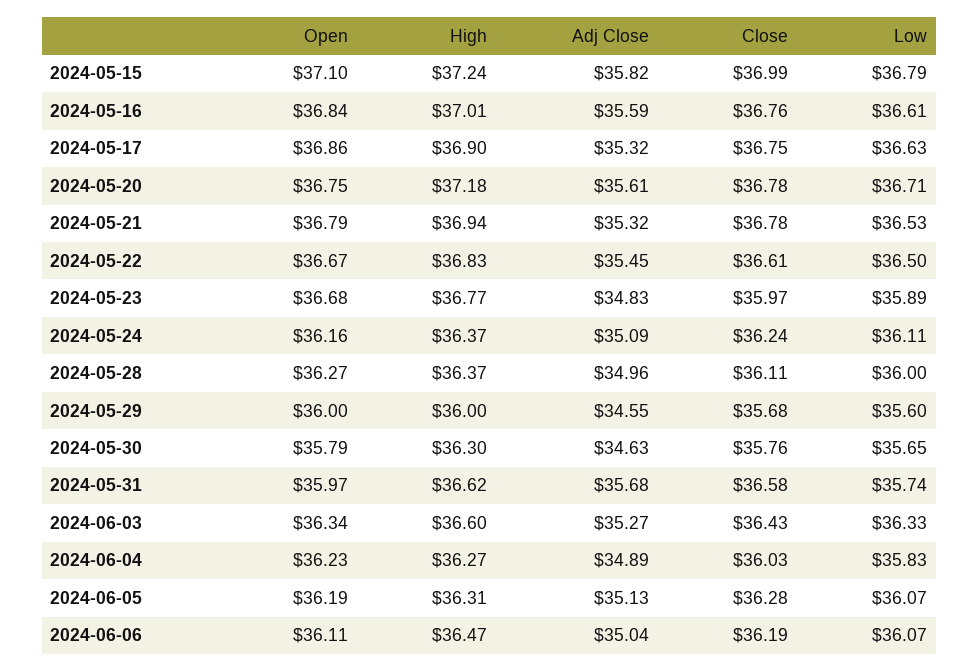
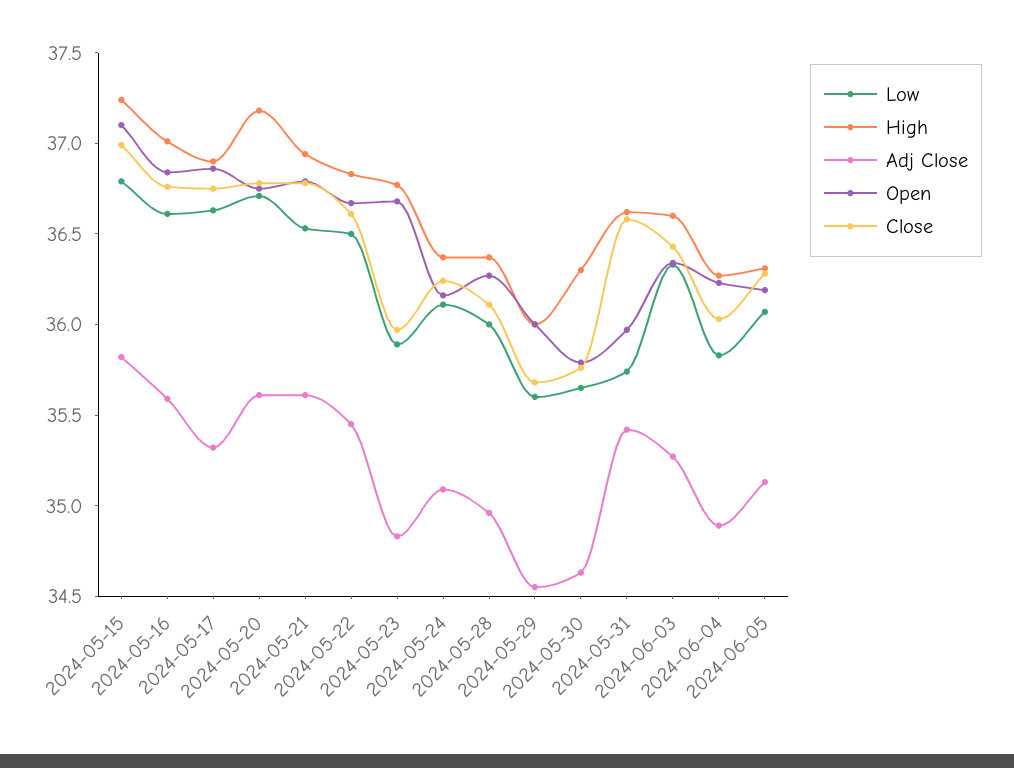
  {
    "Open": {
      "2024-05-15": 37.1,
      "2024-05-16": 36.84,
      "2024-05-17": 36.86,
      "2024-05-20": 36.75,
      "2024-05-21": 36.79,
      "2024-05-22": 36.67,
      "2024-05-23": 36.68,
      "2024-05-24": 36.16,
      "2024-05-28": 36.27,
      "2024-05-29": 36,
      "2024-05-30": 35.79,
      "2024-05-31": 35.97,
      "2024-06-03": 36.34,
      "2024-06-04": 36.23,
-     "2024-06-05": 36.19,
+     "2024-06-05": 36.19
-     "2024-06-06": 36.11
    },
    "High": {
      "2024-05-15": 37.24,
      "2024-05-16": 37.01,
      "2024-05-17": 36.9,
      "2024-05-20": 37.18,
      "2024-05-21": 36.94,
      "2024-05-22": 36.83,
      "2024-05-23": 36.77,
      "2024-05-24": 36.37,
      "2024-05-28": 36.37,
      "2024-05-29": 36,
      "2024-05-30": 36.3,
      "2024-05-31": 36.62,
      "2024-06-03": 36.6,
      "2024-06-04": 36.27,
-     "2024-06-05": 36.31,
+     "2024-06-05": 36.31
-     "2024-06-06": 36.47
    },
    "Adj Close": {
      "2024-05-15": 35.82,
      "2024-05-16": 35.59,
      "2024-05-17": 35.32,
      "2024-05-20": 35.61,
-     "2024-05-21": 35.32,
+     "2024-05-21": 35.6,
      "2024-05-22": 35.45,
      "2024-05-23": 34.83,
      "2024-05-24": 35.09,
      "2024-05-28": 34.96,
      "2024-05-29": 34.55,
      "2024-05-30": 34.63,
-     "2024-05-31": 35.68,
+     "2024-05-31": 35.4,
      "2024-06-03": 35.27,
      "2024-06-04": 34.89,
-     "2024-06-05": 35.13,
+     "2024-06-05": 35.13
-     "2024-06-06": 35.04
    },
    "Close": {
      "2024-05-15": 36.99,
      "2024-05-16": 36.76,
      "2024-05-17": 36.75,
      "2024-05-20": 36.78,
      "2024-05-21": 36.78,
      "2024-05-22": 36.61,
      "2024-05-23": 35.97,
      "2024-05-24": 36.24,
      "2024-05-28": 36.11,
      "2024-05-29": 35.68,
      "2024-05-30": 35.76,
      "2024-05-31": 36.58,
      "2024-06-03": 36.43,
      "2024-06-04": 36.03,
-     "2024-06-05": 36.28,
+     "2024-06-05": 36.28
-     "2024-06-06": 36.19
    },
    "Low": {
      "2024-05-15": 36.79,
      "2024-05-16": 36.61,
      "2024-05-17": 36.63,
      "2024-05-20": 36.71,
      "2024-05-21": 36.53,
      "2024-05-22": 36.5,
      "2024-05-23": 35.89,
      "2024-05-24": 36.11,
      "2024-05-28": 36,
      "2024-05-29": 35.6,
      "2024-05-30": 35.65,
      "2024-05-31": 35.74,
      "2024-06-03": 36.33,
      "2024-06-04": 35.83,
-     "2024-06-05": 36.07,
+     "2024-06-05": 36.07
-     "2024-06-06": 36.07
    }
  }

